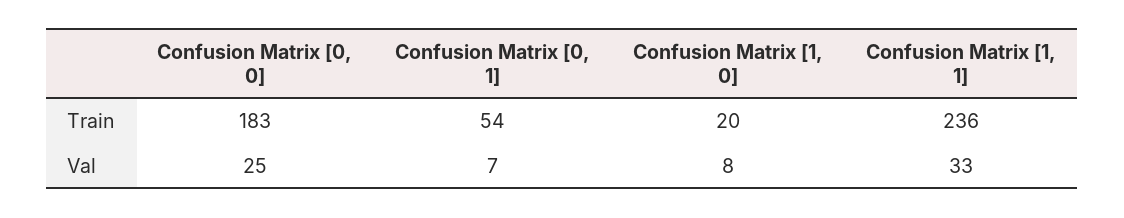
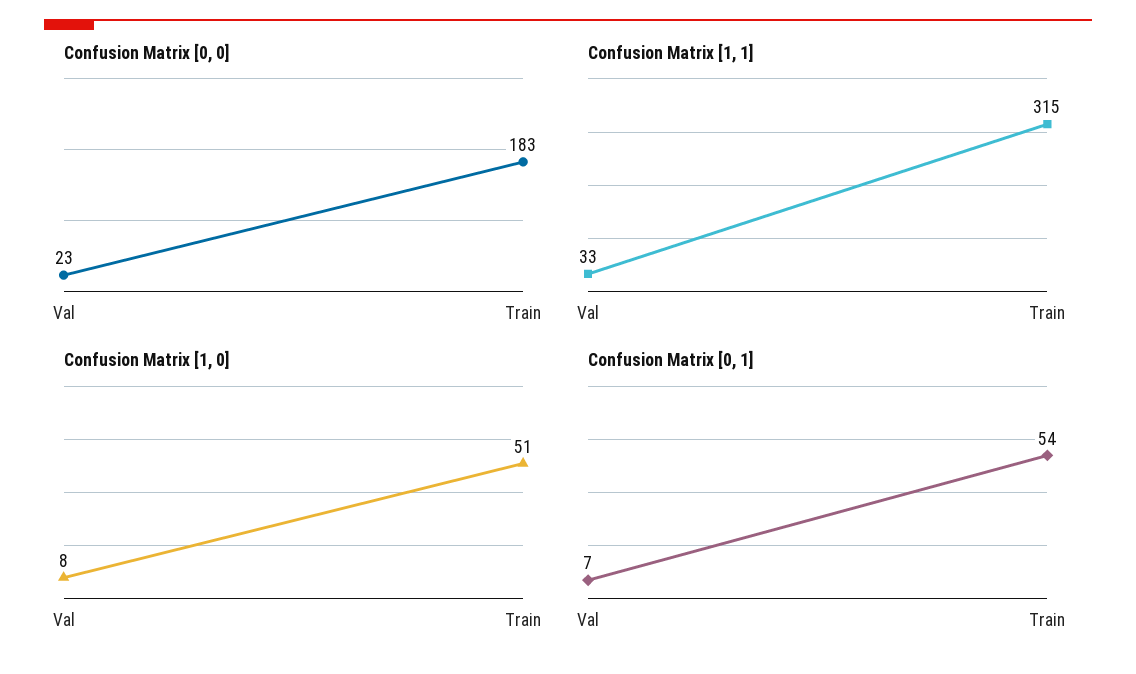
  {
    "Confusion Matrix [0, 0]": {
      "Train": 183,
-     "Val": 25
+     "Val": 23
    },
    "Confusion Matrix [0, 1]": {
      "Train": 54,
      "Val": 7
    },
    "Confusion Matrix [1, 0]": {
-     "Train": 20,
+     "Train": 51,
      "Val": 8
    },
    "Confusion Matrix [1, 1]": {
-     "Train": 236,
+     "Train": 315,
      "Val": 33
    }
  }

